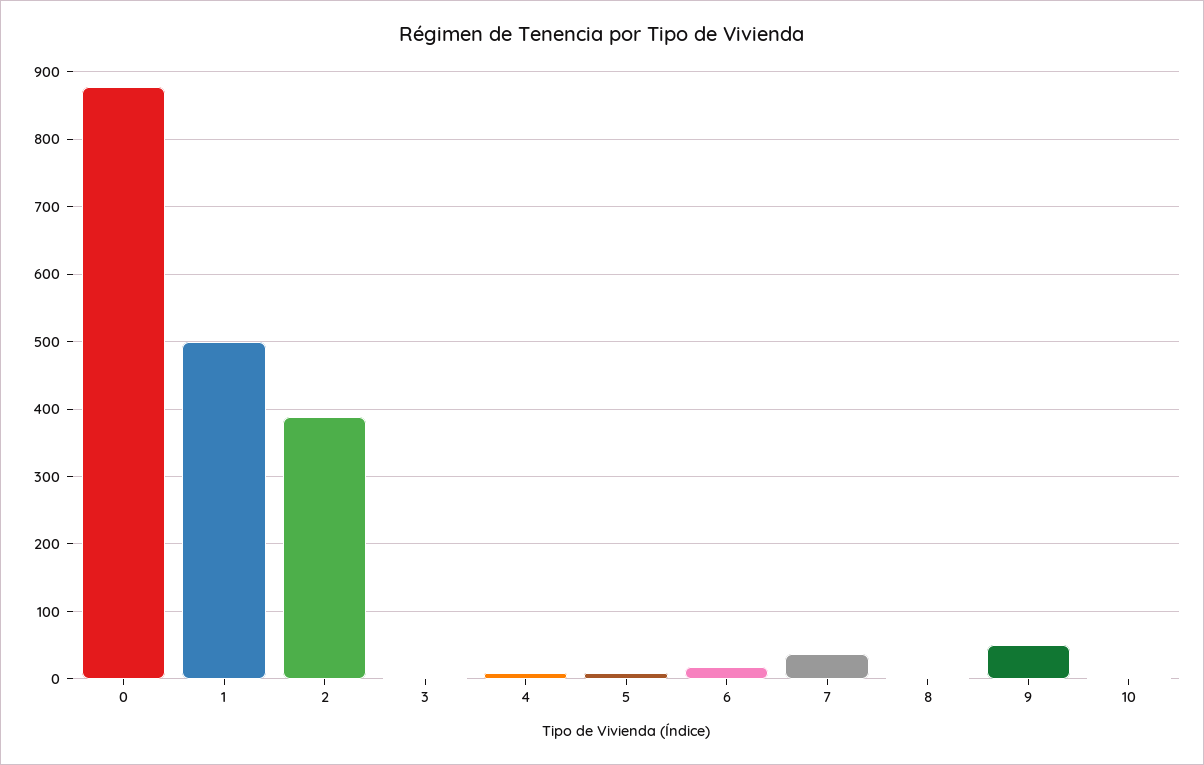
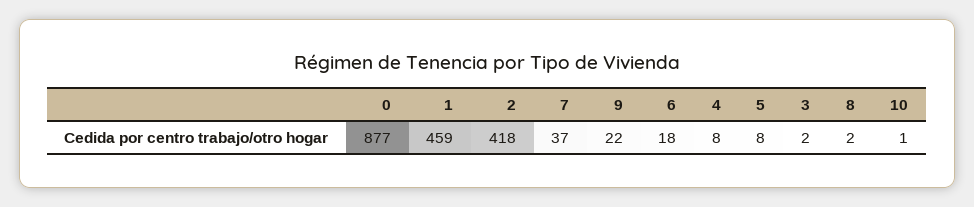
  {
    "0": 877,
-   "1": 500,
+   "1": 459,
-   "2": 390,
+   "2": 418,
    "3": 2,
    "4": 8,
    "5": 8,
    "6": 18,
    "7": 37,
    "8": 2,
-   "9": 50,
+   "9": 22,
    "10": 1
  }

